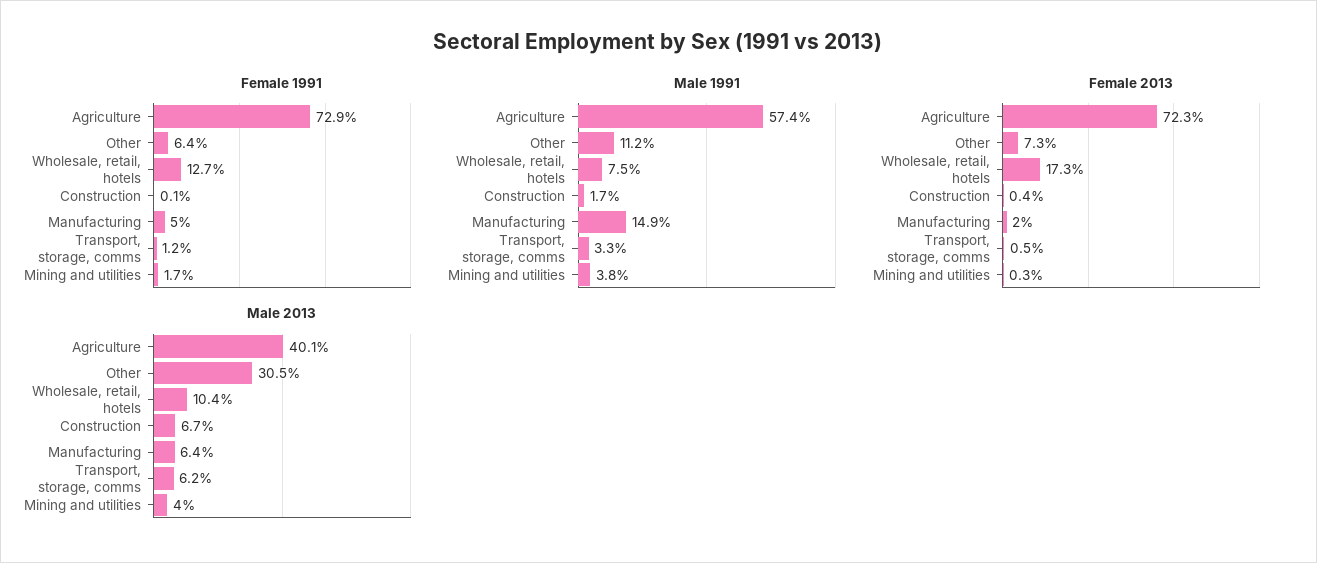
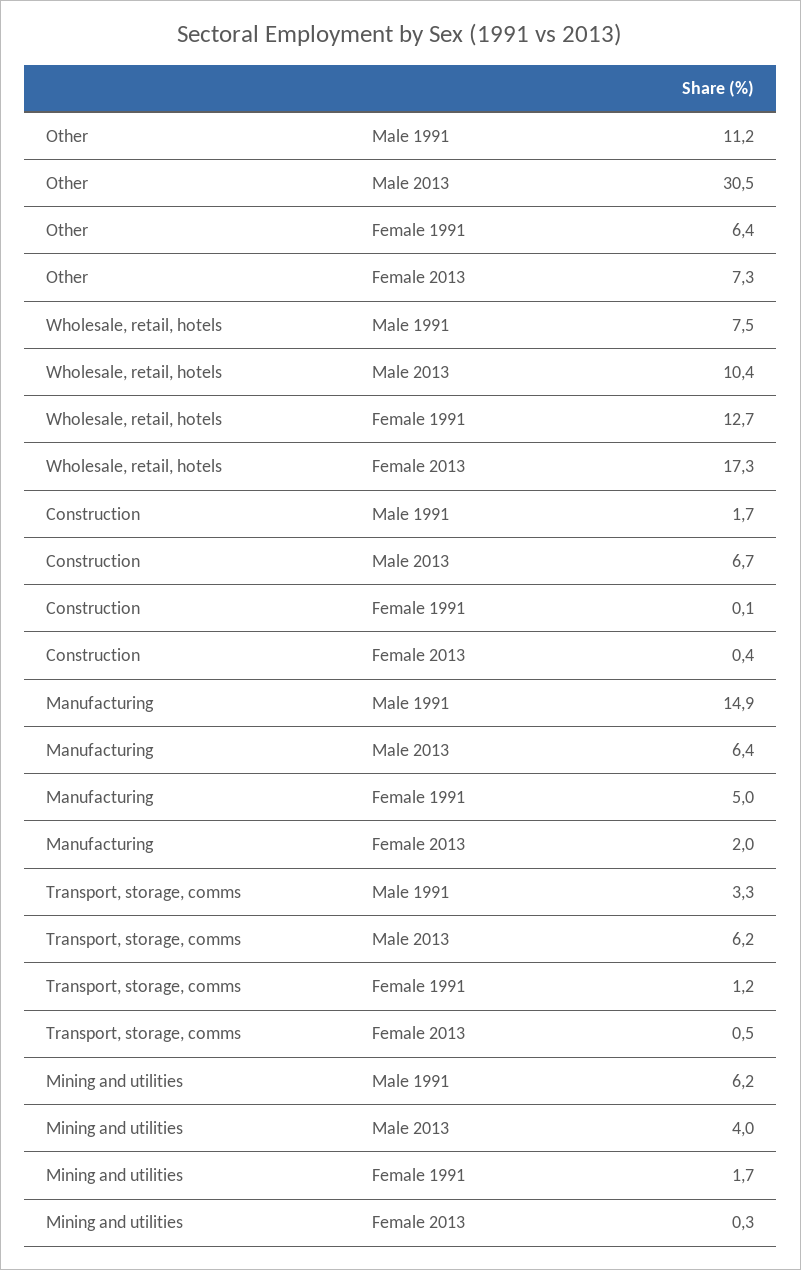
  {
    "Female 1991": {
-     "Agriculture": 72.9,
      "Other": 6.4,
      "Wholesale, retail, hotels": 12.7,
      "Construction": 0.1,
      "Manufacturing": 5,
      "Transport, storage, comms": 1.2,
      "Mining and utilities": 1.7
    },
    "Male 1991": {
-     "Agriculture": 57.4,
      "Other": 11.2,
      "Wholesale, retail, hotels": 7.5,
      "Construction": 1.7,
      "Manufacturing": 14.9,
      "Transport, storage, comms": 3.3,
-     "Mining and utilities": 3.8
+     "Mining and utilities": 6.2
    },
    "Female 2013": {
-     "Agriculture": 72.3,
      "Other": 7.3,
      "Wholesale, retail, hotels": 17.3,
      "Construction": 0.4,
      "Manufacturing": 2,
      "Transport, storage, comms": 0.5,
      "Mining and utilities": 0.3
    },
    "Male 2013": {
-     "Agriculture": 40.1,
      "Other": 30.5,
      "Wholesale, retail, hotels": 10.4,
      "Construction": 6.7,
      "Manufacturing": 6.4,
      "Transport, storage, comms": 6.2,
      "Mining and utilities": 4
    }
  }

